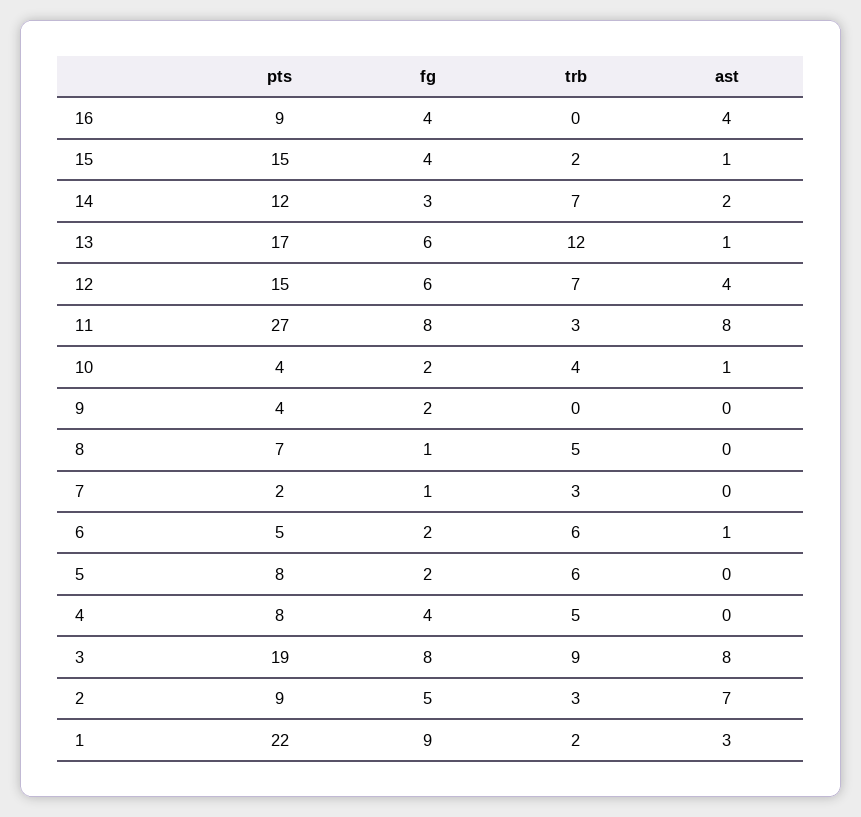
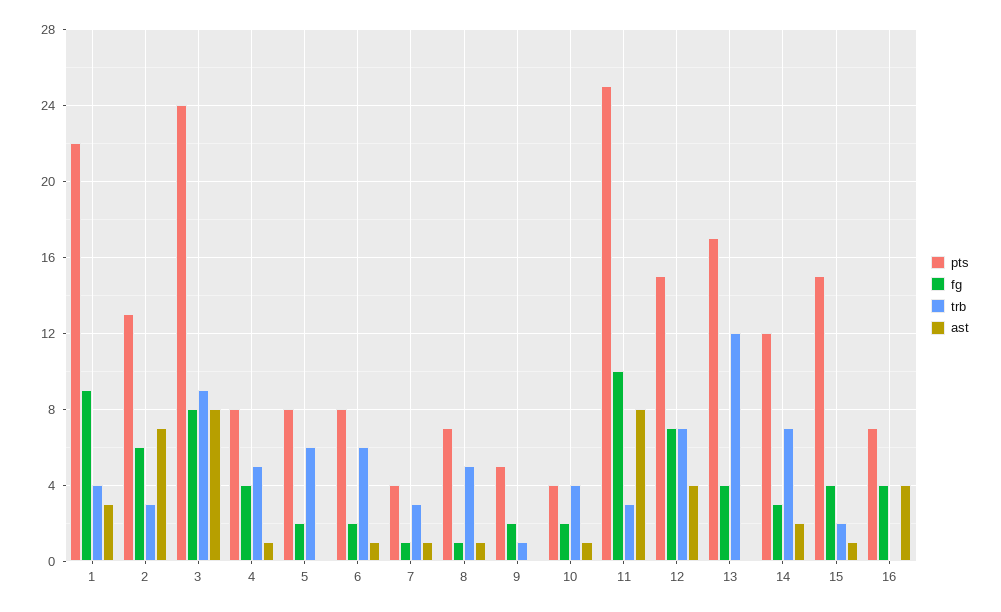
  {
    "pts": {
-     "16": 9,
+     "16": 7,
      "15": 15,
      "14": 12,
      "13": 17,
      "12": 15,
-     "11": 27,
+     "11": 25,
      "10": 4,
-     "9": 4,
+     "9": 5,
      "8": 7,
-     "7": 2,
+     "7": 4,
-     "6": 5,
+     "6": 8,
      "5": 8,
      "4": 8,
-     "3": 19,
+     "3": 24,
-     "2": 9,
+     "2": 13,
      "1": 22
    },
    "fg": {
      "16": 4,
      "15": 4,
      "14": 3,
-     "13": 6,
+     "13": 4,
-     "12": 6,
+     "12": 7,
-     "11": 8,
+     "11": 10,
      "10": 2,
      "9": 2,
      "8": 1,
      "7": 1,
      "6": 2,
      "5": 2,
      "4": 4,
      "3": 8,
-     "2": 5,
+     "2": 6,
      "1": 9
    },
    "trb": {
      "16": 0,
      "15": 2,
      "14": 7,
      "13": 12,
      "12": 7,
      "11": 3,
      "10": 4,
-     "9": 0,
+     "9": 1,
      "8": 5,
      "7": 3,
      "6": 6,
      "5": 6,
      "4": 5,
      "3": 9,
      "2": 3,
-     "1": 2
+     "1": 4
    },
    "ast": {
      "16": 4,
      "15": 1,
      "14": 2,
-     "13": 1,
+     "13": 0,
      "12": 4,
      "11": 8,
      "10": 1,
      "9": 0,
-     "8": 0,
+     "8": 1,
-     "7": 0,
+     "7": 1,
      "6": 1,
      "5": 0,
-     "4": 0,
+     "4": 1,
      "3": 8,
      "2": 7,
      "1": 3
    }
  }

